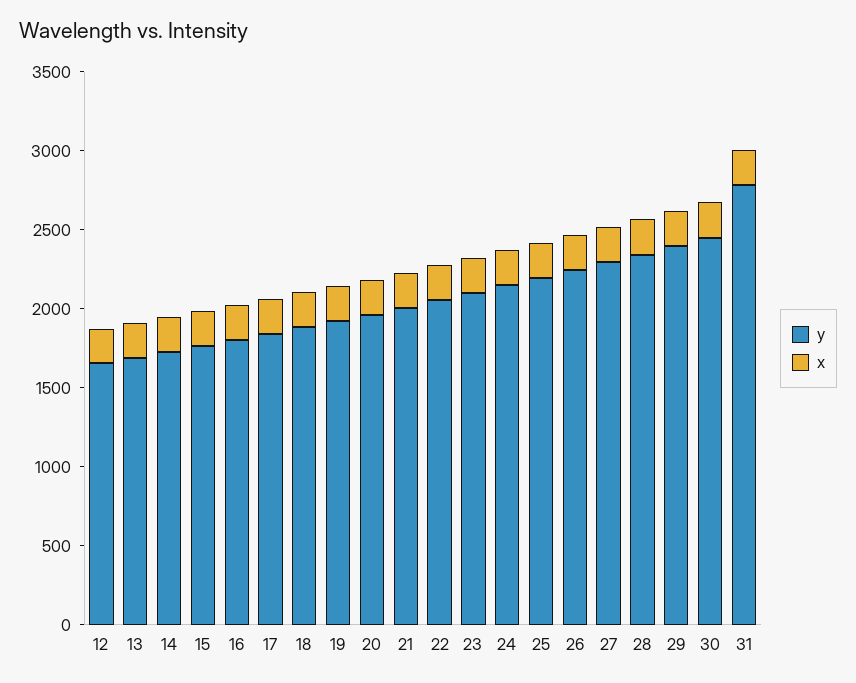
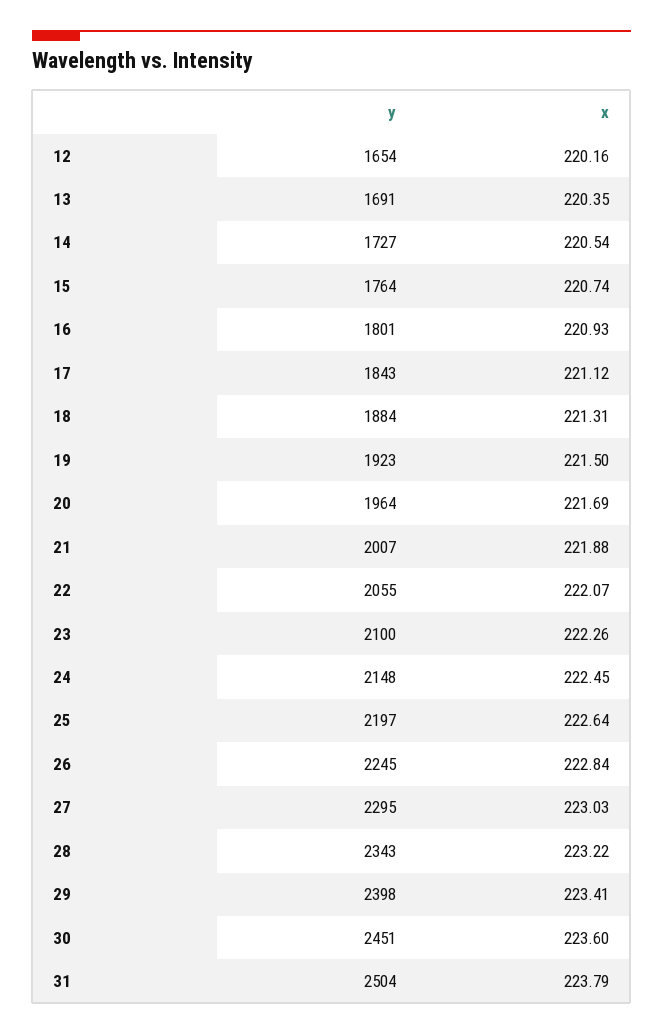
  {
    "y": {
      "12": 1654,
      "13": 1691,
      "14": 1727,
      "15": 1764,
      "16": 1801,
      "17": 1843,
      "18": 1884,
      "19": 1923,
      "20": 1964,
      "21": 2007,
      "22": 2055,
      "23": 2100,
      "24": 2148,
      "25": 2197,
      "26": 2245,
      "27": 2295,
      "28": 2343,
      "29": 2398,
      "30": 2451,
-     "31": 2800
+     "31": 2504
    },
    "x": {
      "12": 220.16,
      "13": 220.35,
      "14": 220.54,
      "15": 220.74,
      "16": 220.93,
      "17": 221.12,
      "18": 221.31,
      "19": 221.5,
      "20": 221.69,
      "21": 221.88,
      "22": 222.07,
      "23": 222.26,
      "24": 222.45,
      "25": 222.64,
      "26": 222.84,
      "27": 223.03,
      "28": 223.22,
      "29": 223.41,
      "30": 223.6,
      "31": 223.79
    }
  }

